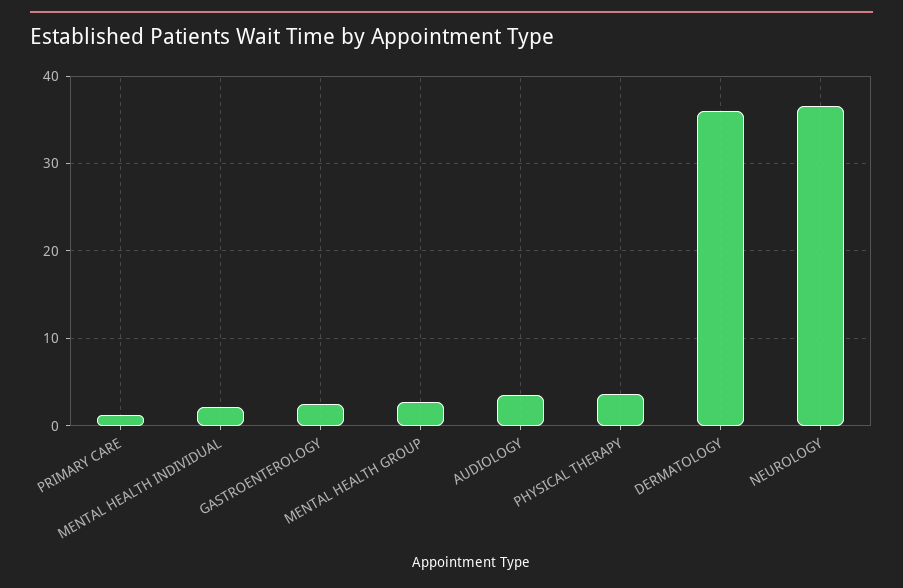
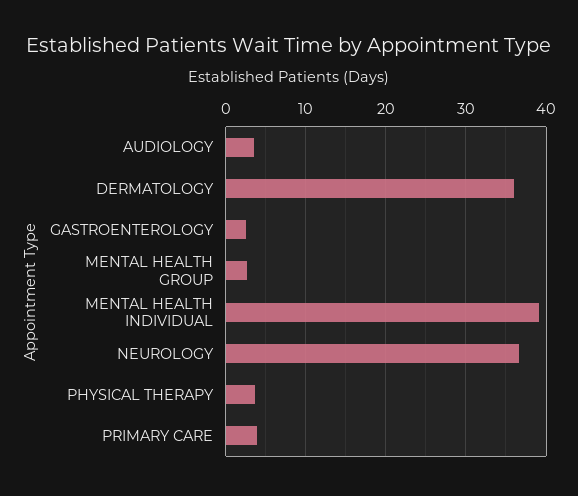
  {
-   "PRIMARY CARE": 1,
+   "PRIMARY CARE": 4,
-   "MENTAL HEALTH INDIVIDUAL": 2,
+   "MENTAL HEALTH INDIVIDUAL": 39,
    "GASTROENTEROLOGY": 3,
    "MENTAL HEALTH GROUP": 3,
    "AUDIOLOGY": 4,
    "PHYSICAL THERAPY": 4,
    "DERMATOLOGY": 36,
    "NEUROLOGY": 37
  }

